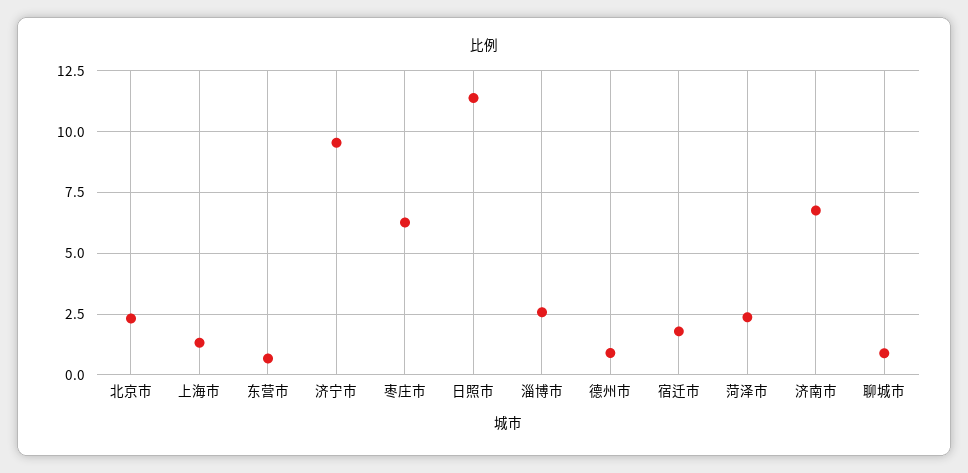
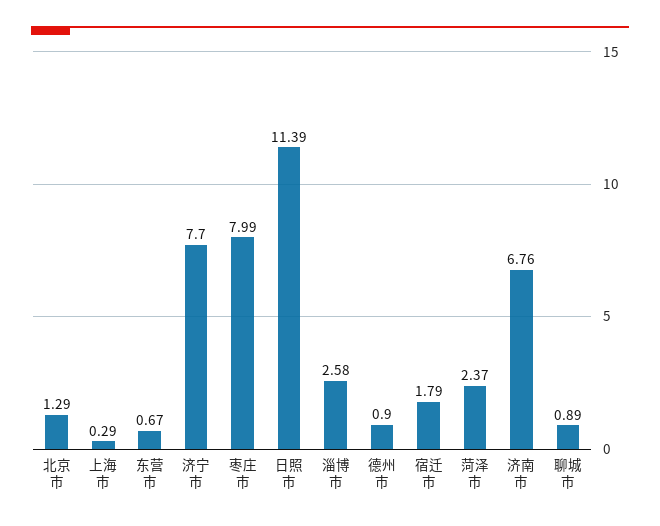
  {
-   "北京市": 2.25,
+   "北京市": 1.29,
-   "上海市": 1.25,
+   "上海市": 0.29,
    "东营市": 0.67,
-   "济宁市": 9.5,
+   "济宁市": 7.7,
-   "枣庄市": 6.25,
+   "枣庄市": 7.99,
    "日照市": 11.39,
    "淄博市": 2.58,
    "德州市": 0.9,
    "宿迁市": 1.79,
    "菏泽市": 2.37,
    "济南市": 6.76,
    "聊城市": 0.89
  }

